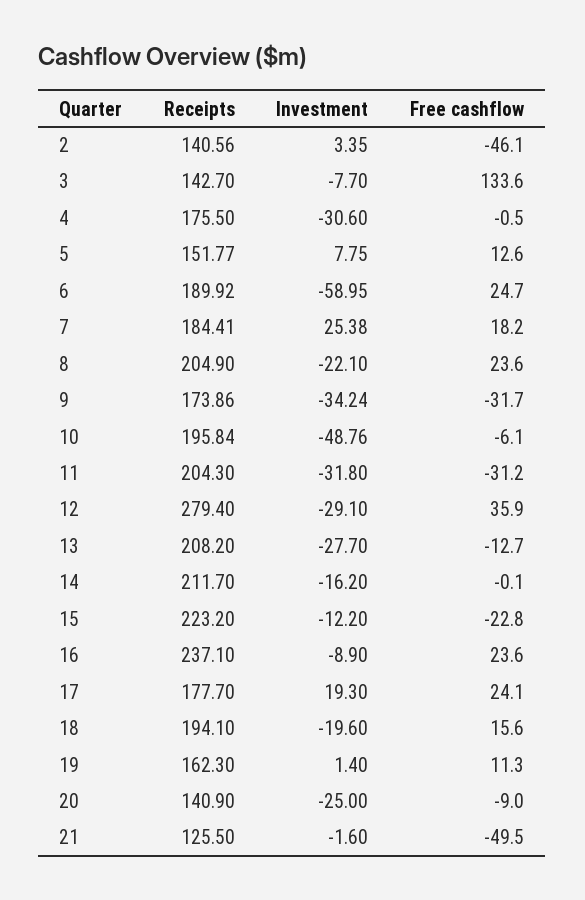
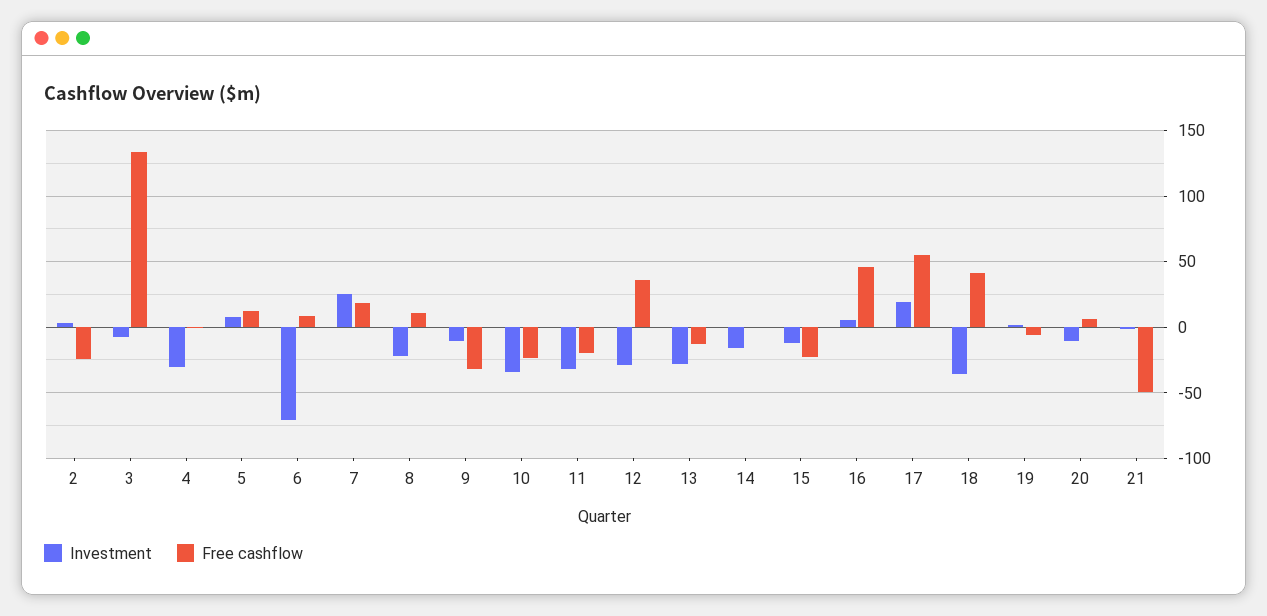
  {
-   "Receipts": {
-     "2": 140.56,
-     "3": 142.7,
-     "4": 175.5,
-     "5": 151.77,
-     "6": 189.92,
-     "7": 184.41,
-     "8": 204.9,
-     "9": 173.86,
-     "10": 195.84,
-     "11": 204.3,
-     "12": 279.4,
-     "13": 208.2,
-     "14": 211.7,
-     "15": 223.2,
-     "16": 237.1,
-     "17": 177.7,
-     "18": 194.1,
-     "19": 162.3,
-     "20": 140.9,
-     "21": 125.5
-   },
    "Investment": {
      "2": 3.35,
      "3": -7.7,
      "4": -30.6,
      "5": 7.75,
-     "6": -58.95,
+     "6": -70,
      "7": 25.38,
      "8": -22.1,
-     "9": -34.24,
+     "9": -10,
-     "10": -48.76,
+     "10": -35,
      "11": -31.8,
      "12": -29.1,
      "13": -27.7,
      "14": -16.2,
      "15": -12.2,
-     "16": -8.9,
+     "16": 5,
      "17": 19.3,
-     "18": -19.6,
+     "18": -35,
      "19": 1.4,
-     "20": -25,
+     "20": -10,
      "21": -1.6
    },
    "Free cashflow": {
-     "2": -46.1,
+     "2": -25,
      "3": 133.6,
      "4": -0.5,
      "5": 12.6,
-     "6": 24.7,
+     "6": 10,
      "7": 18.2,
-     "8": 23.6,
+     "8": 10,
      "9": -31.7,
-     "10": -6.1,
+     "10": -25,
-     "11": -31.2,
+     "11": -20,
      "12": 35.9,
      "13": -12.7,
      "14": -0.1,
      "15": -22.8,
-     "16": 23.6,
+     "16": 45,
-     "17": 24.1,
+     "17": 55,
-     "18": 15.6,
+     "18": 40,
-     "19": 11.3,
+     "19": -5,
-     "20": -9,
+     "20": 5,
      "21": -49.5
    }
  }

